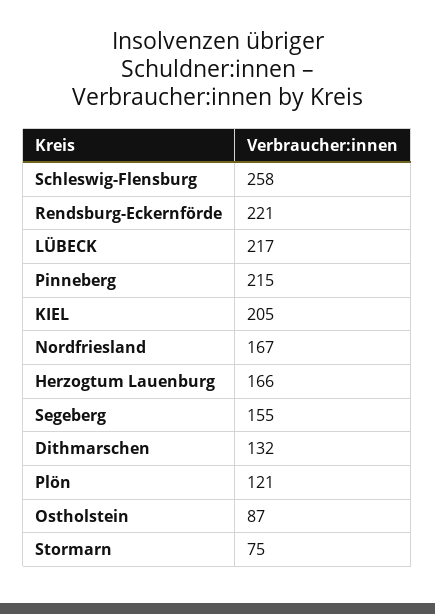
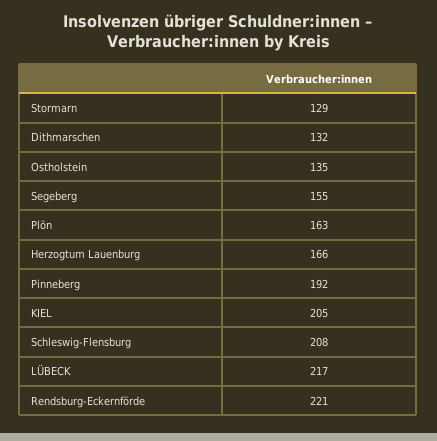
  {
-   "Schleswig-Flensburg": 258,
+   "Schleswig-Flensburg": 208,
    "Rendsburg-Eckernförde": 221,
    "LÜBECK": 217,
-   "Pinneberg": 215,
+   "Pinneberg": 192,
    "KIEL": 205,
-   "Nordfriesland": 167,
    "Herzogtum Lauenburg": 166,
    "Segeberg": 155,
    "Dithmarschen": 132,
-   "Plön": 121,
+   "Plön": 163,
-   "Ostholstein": 87,
+   "Ostholstein": 135,
-   "Stormarn": 75
+   "Stormarn": 129
  }

